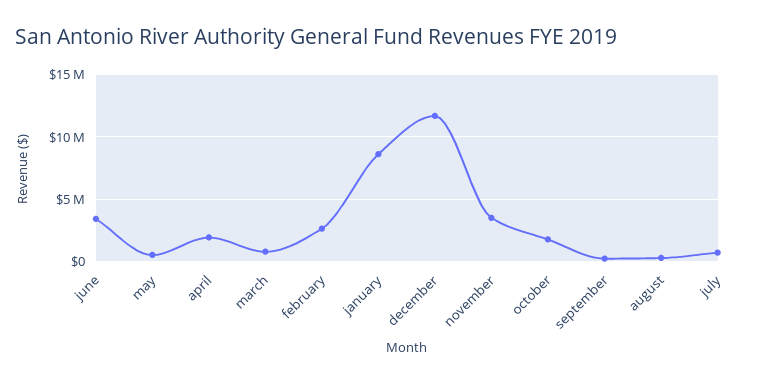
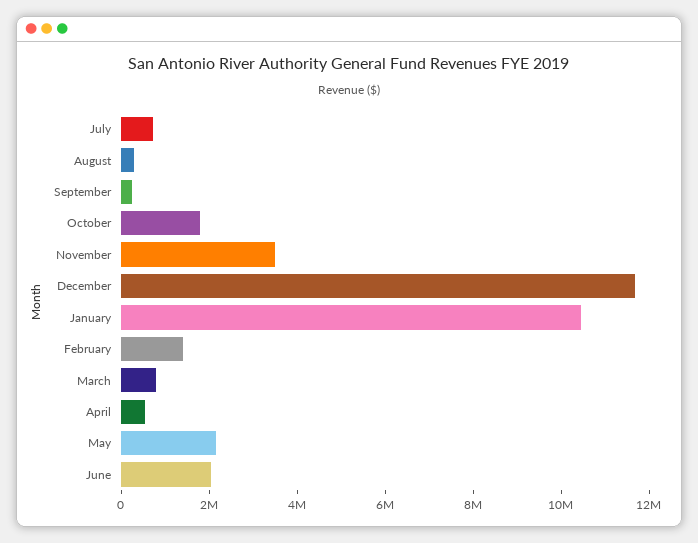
  {
-   "june": 3500000,
+   "june": 2000000,
-   "may": 500000,
+   "may": 2000000,
-   "april": 2000000,
+   "april": 500000,
    "march": 1000000,
-   "february": 2500000,
+   "february": 1500000,
-   "january": 8500000,
+   "january": 10500000,
    "december": 11500000,
    "november": 3500000,
    "october": 2000000,
    "september": 0,
    "august": 500000,
    "july": 500000
  }

